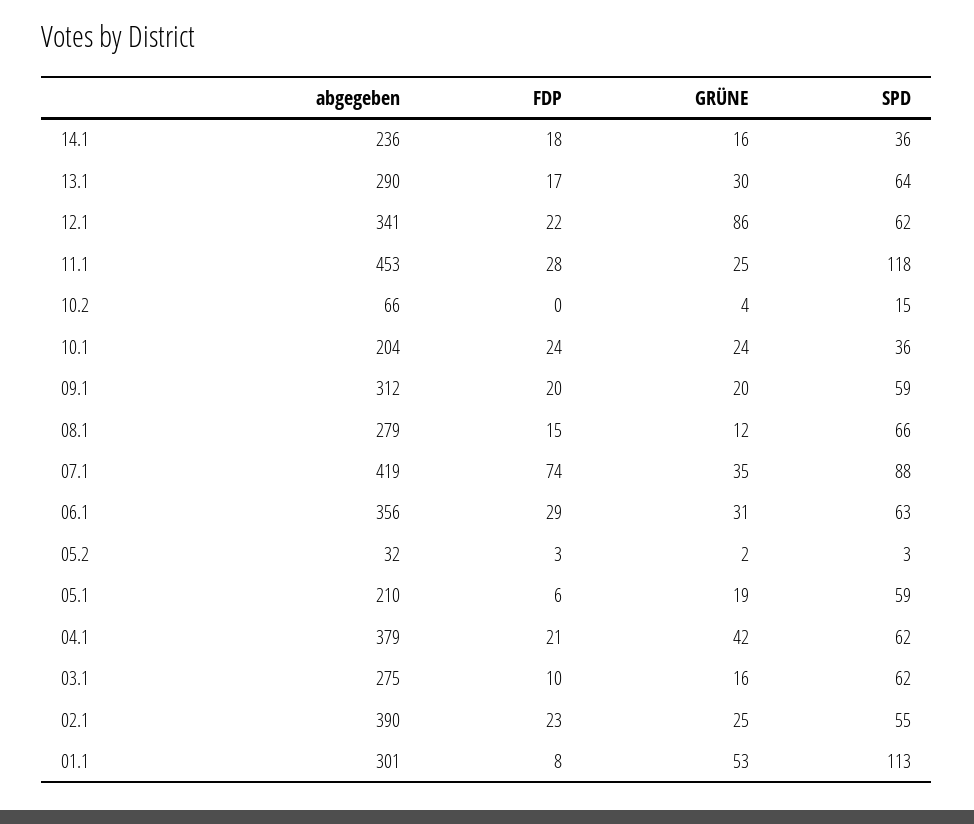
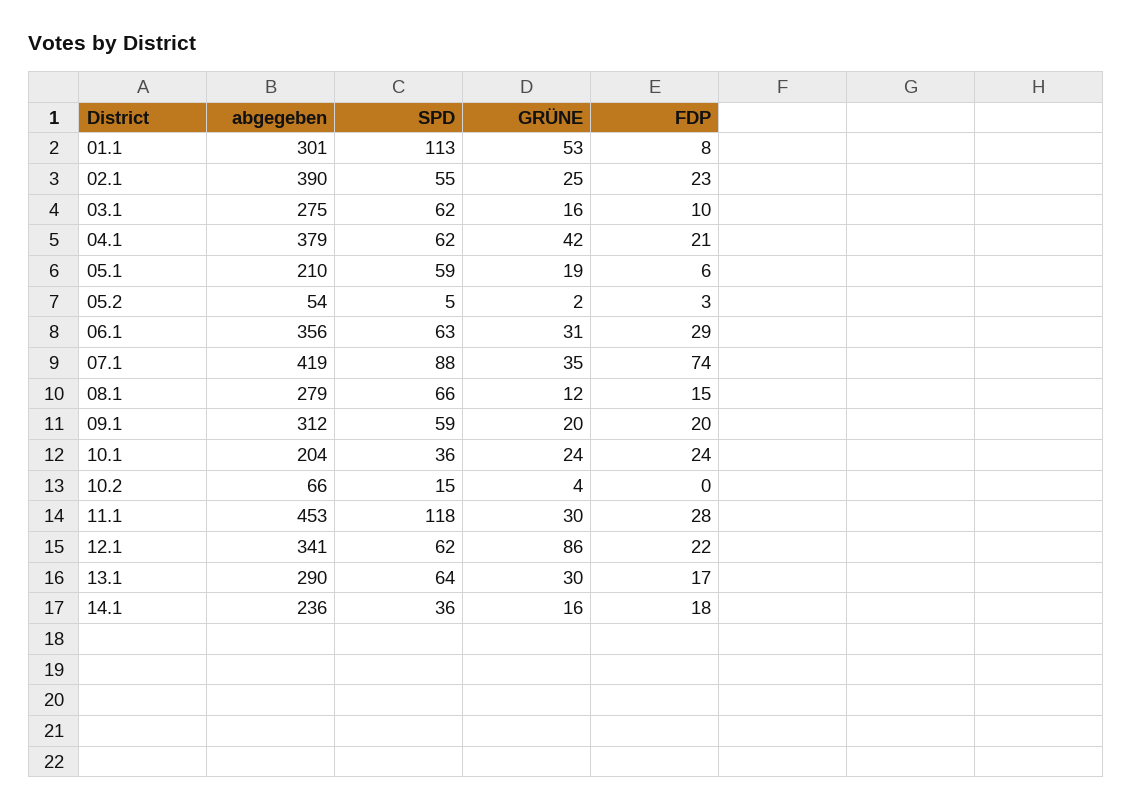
  {
    "abgegeben": {
      "14.1": 236,
      "13.1": 290,
      "12.1": 341,
      "11.1": 453,
      "10.2": 66,
      "10.1": 204,
      "09.1": 312,
      "08.1": 279,
      "07.1": 419,
      "06.1": 356,
-     "05.2": 32,
+     "05.2": 54,
      "05.1": 210,
      "04.1": 379,
      "03.1": 275,
      "02.1": 390,
      "01.1": 301
    },
    "FDP": {
      "14.1": 18,
      "13.1": 17,
      "12.1": 22,
      "11.1": 28,
      "10.2": 0,
      "10.1": 24,
      "09.1": 20,
      "08.1": 15,
      "07.1": 74,
      "06.1": 29,
      "05.2": 3,
      "05.1": 6,
      "04.1": 21,
      "03.1": 10,
      "02.1": 23,
      "01.1": 8
    },
    "GRÜNE": {
      "14.1": 16,
      "13.1": 30,
      "12.1": 86,
-     "11.1": 25,
+     "11.1": 30,
      "10.2": 4,
      "10.1": 24,
      "09.1": 20,
      "08.1": 12,
      "07.1": 35,
      "06.1": 31,
      "05.2": 2,
      "05.1": 19,
      "04.1": 42,
      "03.1": 16,
      "02.1": 25,
      "01.1": 53
    },
    "SPD": {
      "14.1": 36,
      "13.1": 64,
      "12.1": 62,
      "11.1": 118,
      "10.2": 15,
      "10.1": 36,
      "09.1": 59,
      "08.1": 66,
      "07.1": 88,
      "06.1": 63,
-     "05.2": 3,
+     "05.2": 5,
      "05.1": 59,
      "04.1": 62,
      "03.1": 62,
      "02.1": 55,
      "01.1": 113
    }
  }

